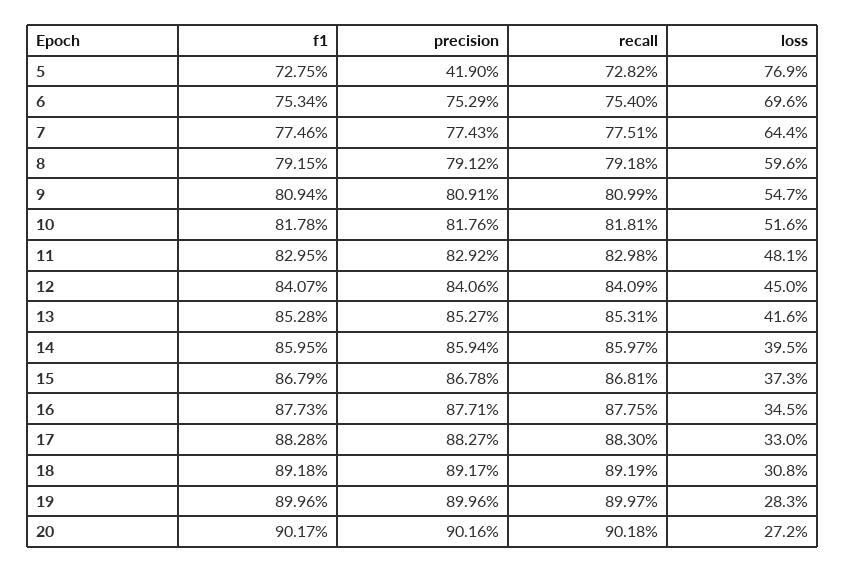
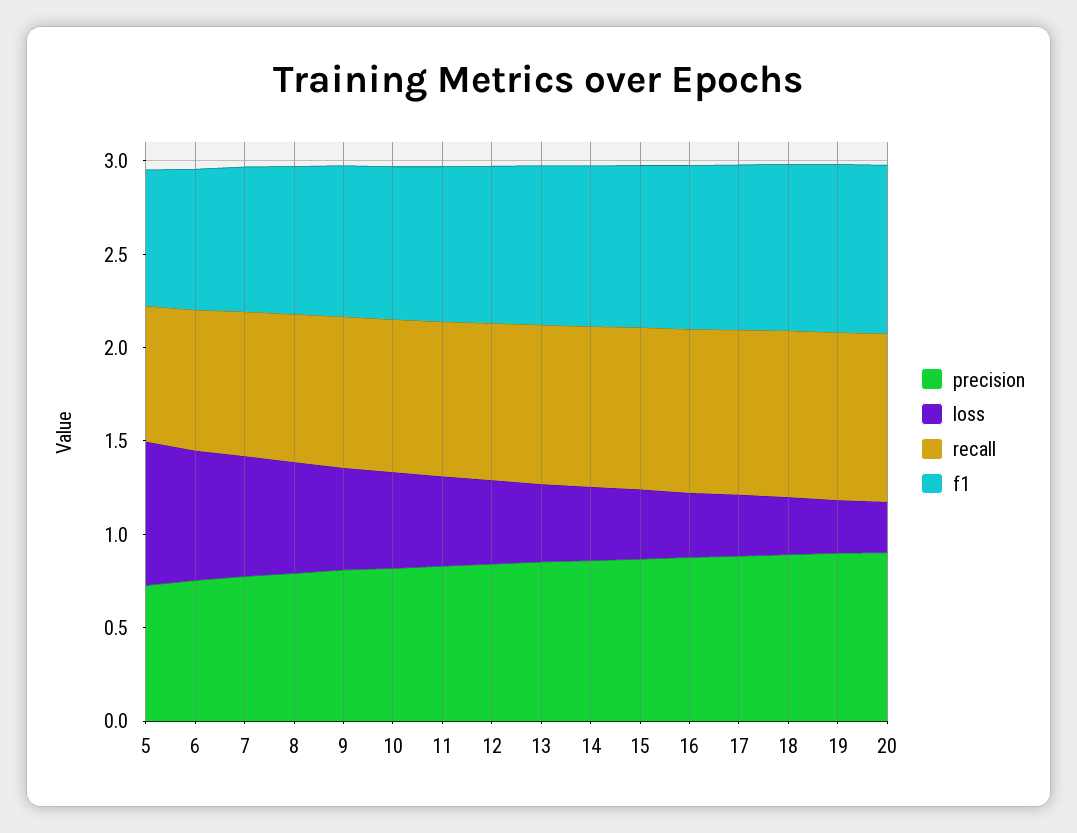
  {
    "f1": {
      "5": 0.7275,
      "6": 0.7534,
      "7": 0.7746,
      "8": 0.7915,
      "9": 0.8094,
      "10": 0.8178,
      "11": 0.8295,
      "12": 0.8407,
      "13": 0.8528,
      "14": 0.8595,
      "15": 0.8679,
      "16": 0.8773,
      "17": 0.8828,
      "18": 0.8918,
      "19": 0.8996,
      "20": 0.9017
    },
    "precision": {
-     "5": 0.419,
+     "5": 0.7,
      "6": 0.7529,
      "7": 0.7743,
      "8": 0.7912,
      "9": 0.8091,
      "10": 0.8176,
      "11": 0.8292,
      "12": 0.8406,
      "13": 0.8527,
      "14": 0.8594,
      "15": 0.8678,
      "16": 0.8771,
      "17": 0.8827,
      "18": 0.8917,
      "19": 0.8996,
      "20": 0.9016
    },
    "recall": {
      "5": 0.7282,
      "6": 0.754,
      "7": 0.7751,
      "8": 0.7918,
      "9": 0.8099,
      "10": 0.8181,
      "11": 0.8298,
      "12": 0.8409,
      "13": 0.8531,
      "14": 0.8597,
      "15": 0.8681,
      "16": 0.8775,
      "17": 0.883,
      "18": 0.8919,
      "19": 0.8997,
      "20": 0.9018
    },
    "loss": {
      "5": 0.769,
      "6": 0.696,
      "7": 0.644,
      "8": 0.596,
      "9": 0.547,
      "10": 0.516,
      "11": 0.481,
      "12": 0.45,
      "13": 0.416,
      "14": 0.395,
      "15": 0.373,
      "16": 0.345,
      "17": 0.33,
      "18": 0.308,
      "19": 0.283,
      "20": 0.272
    }
  }

